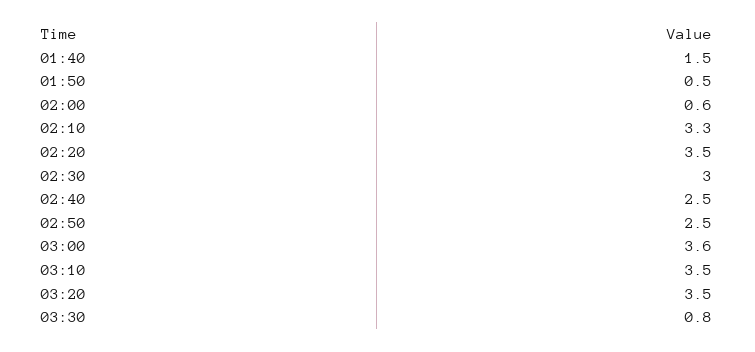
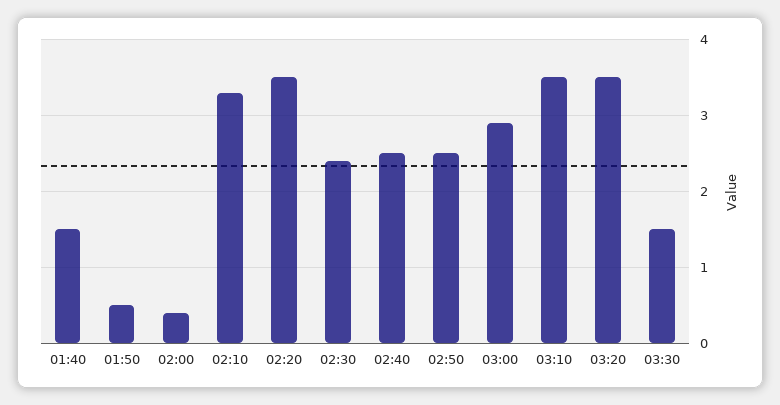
  {
    "01:40": 1.5,
    "01:50": 0.5,
-   "02:00": 0.6,
+   "02:00": 0.4,
    "02:10": 3.3,
    "02:20": 3.5,
-   "02:30": 3,
+   "02:30": 2.4,
    "02:40": 2.5,
    "02:50": 2.5,
-   "03:00": 3.6,
+   "03:00": 2.9,
    "03:10": 3.5,
    "03:20": 3.5,
-   "03:30": 0.8
+   "03:30": 1.5
  }

